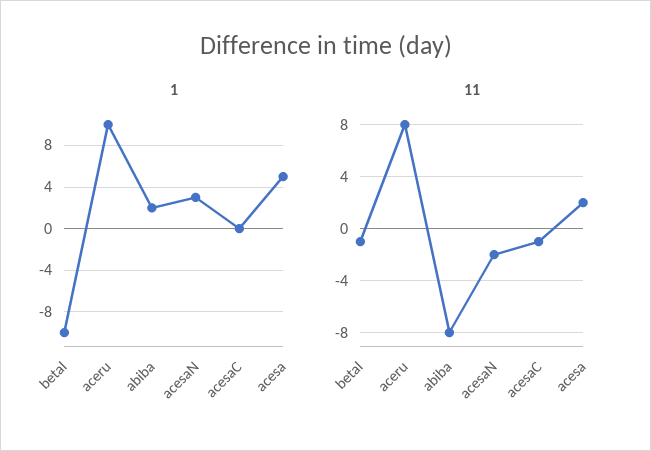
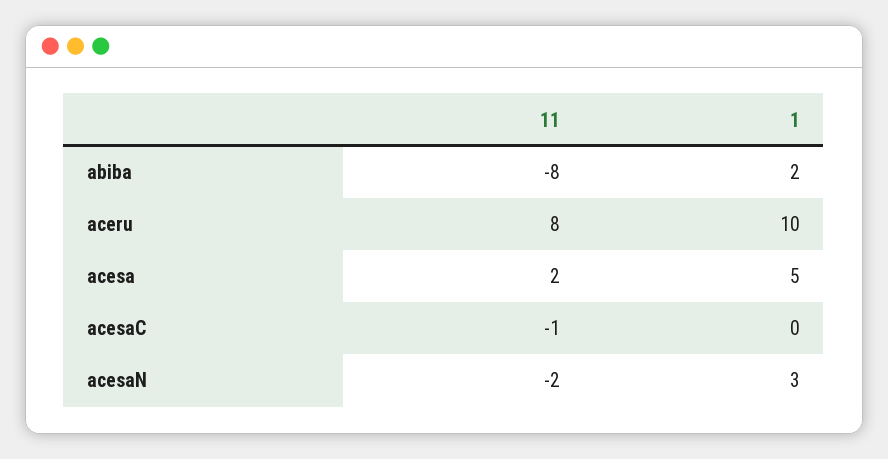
  {
    "1": {
-     "betal": -10,
      "aceru": 10,
      "abiba": 2,
      "acesaN": 3,
      "acesaC": 0,
      "acesa": 5
    },
    "11": {
-     "betal": -1,
      "aceru": 8,
      "abiba": -8,
      "acesaN": -2,
      "acesaC": -1,
      "acesa": 2
    }
  }

